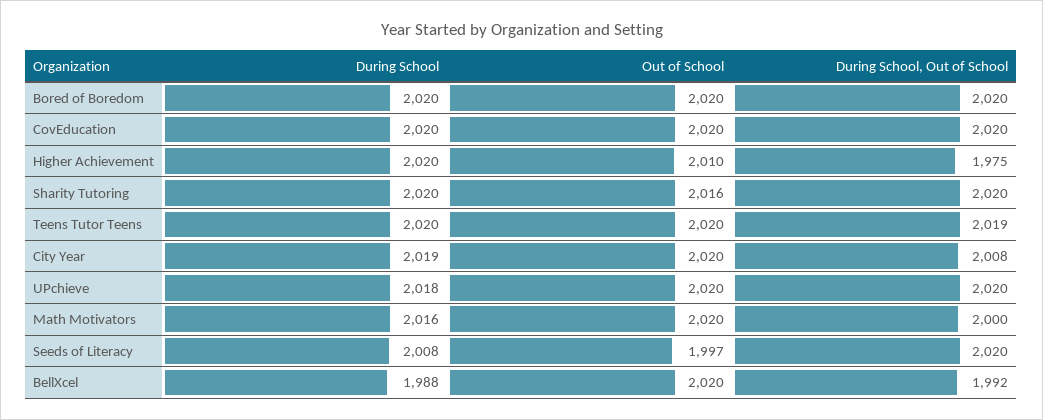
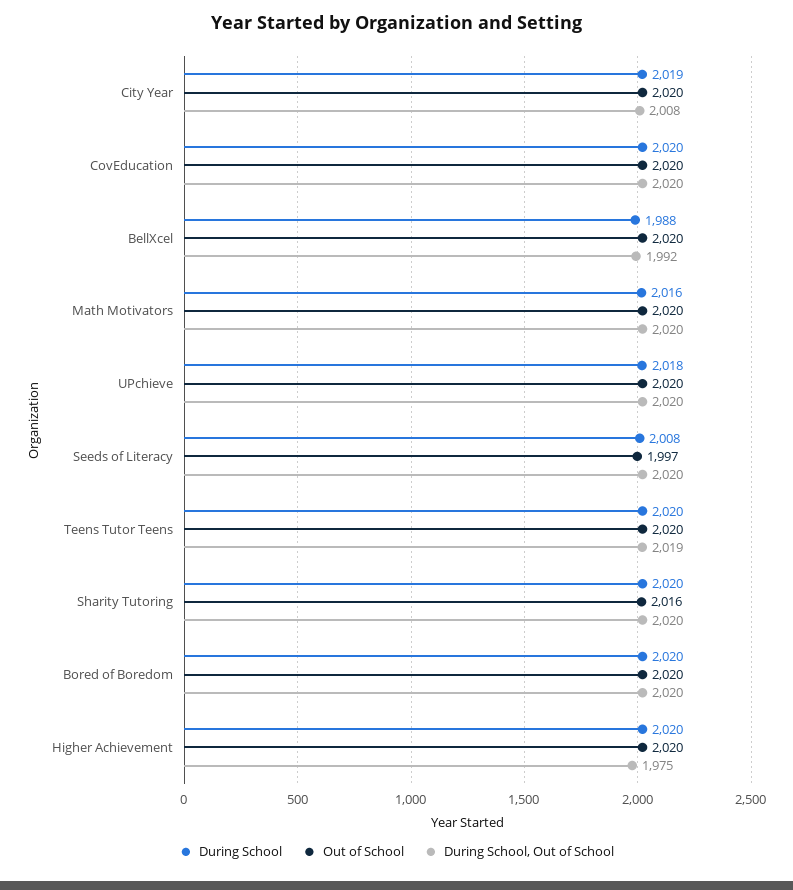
  {
    "During School": {
      "Bored of Boredom": 2020,
      "CovEducation": 2020,
      "Higher Achievement": 2020,
      "Sharity Tutoring": 2020,
      "Teens Tutor Teens": 2020,
      "City Year": 2019,
      "UPchieve": 2018,
      "Math Motivators": 2016,
      "Seeds of Literacy": 2008,
      "BellXcel": 1988
    },
    "Out of School": {
      "Bored of Boredom": 2020,
      "CovEducation": 2020,
-     "Higher Achievement": 2010,
+     "Higher Achievement": 2020,
      "Sharity Tutoring": 2016,
      "Teens Tutor Teens": 2020,
      "City Year": 2020,
      "UPchieve": 2020,
      "Math Motivators": 2020,
      "Seeds of Literacy": 1997,
      "BellXcel": 2020
    },
    "During School, Out of School": {
      "Bored of Boredom": 2020,
      "CovEducation": 2020,
      "Higher Achievement": 1975,
      "Sharity Tutoring": 2020,
      "Teens Tutor Teens": 2019,
      "City Year": 2008,
      "UPchieve": 2020,
-     "Math Motivators": 2000,
+     "Math Motivators": 2020,
      "Seeds of Literacy": 2020,
      "BellXcel": 1992
    }
  }

